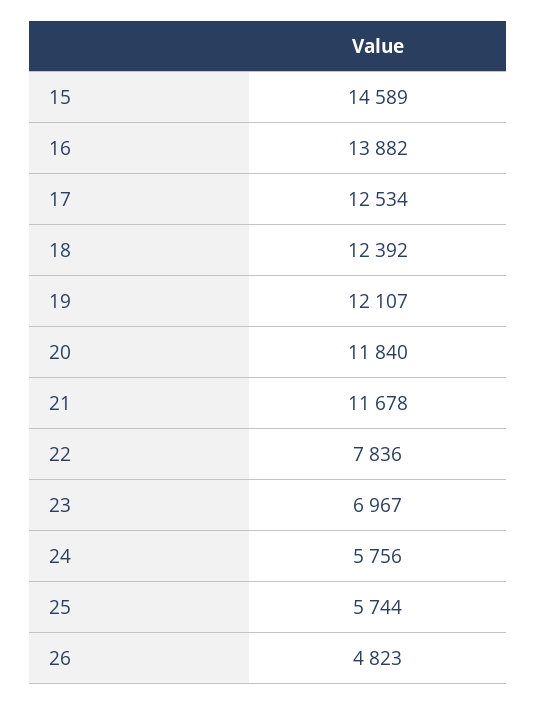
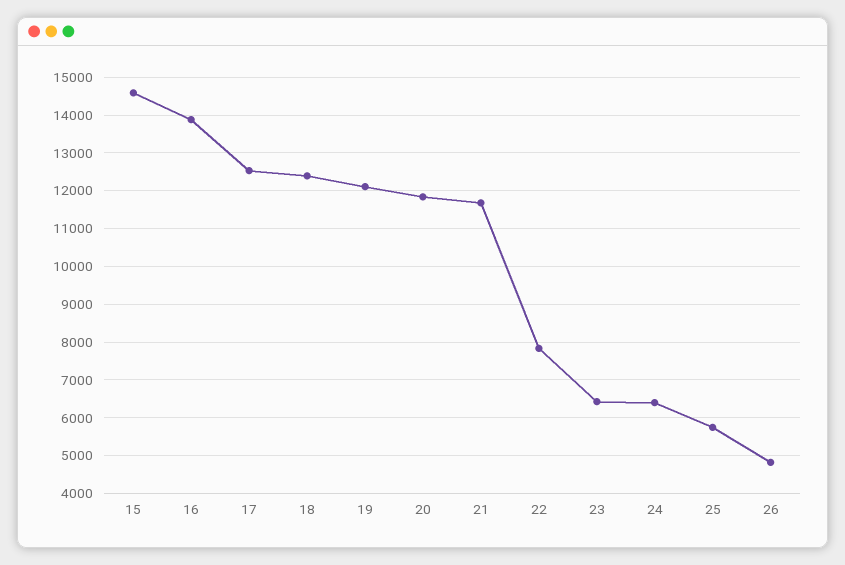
  {
    "15": 14589,
    "16": 13882,
    "17": 12534,
    "18": 12392,
    "19": 12107,
    "20": 11840,
    "21": 11678,
    "22": 7836,
-   "23": 6967,
+   "23": 6400,
-   "24": 5756,
+   "24": 6400,
    "25": 5744,
    "26": 4823
  }

